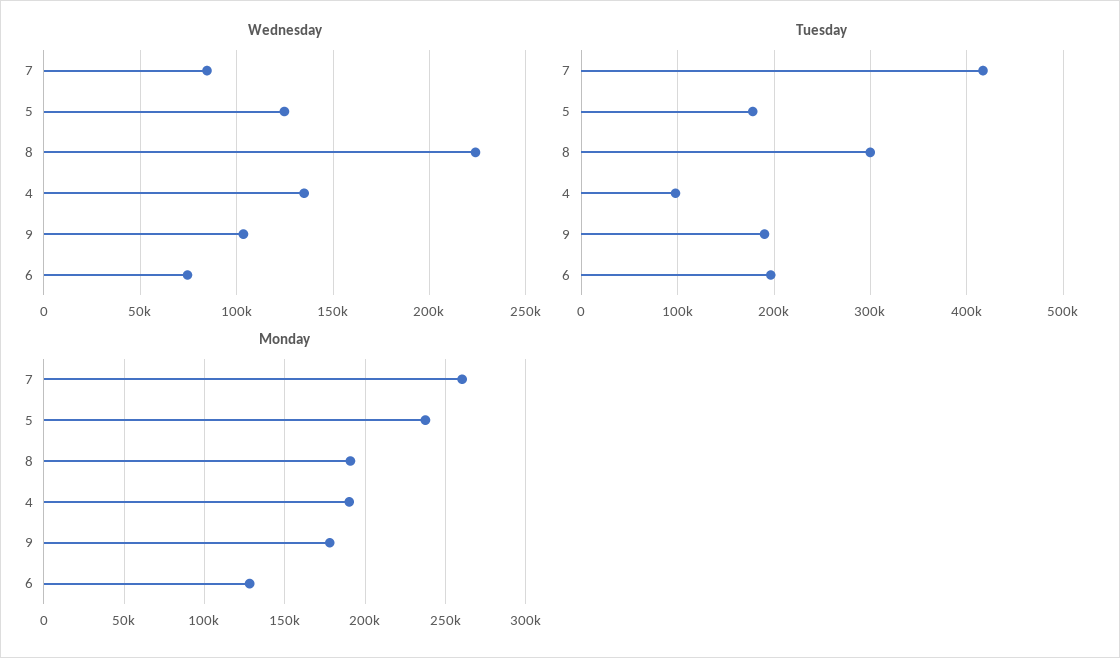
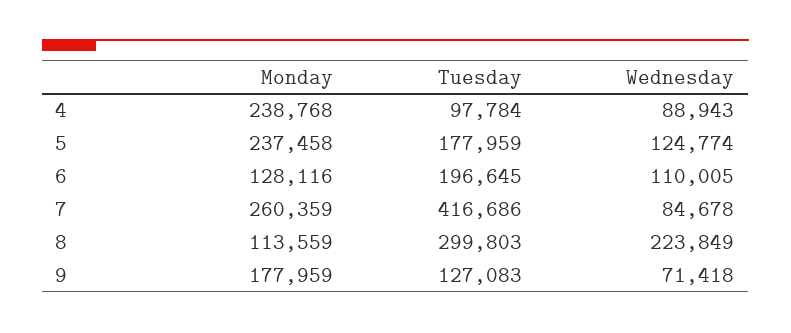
  {
    "Wednesday": {
      "7": 84678,
      "5": 124774,
      "8": 223849,
-     "4": 135000,
+     "4": 88943,
-     "9": 105000,
+     "9": 71418,
-     "6": 75000
+     "6": 110005
    },
    "Tuesday": {
      "7": 416686,
      "5": 177959,
      "8": 299803,
      "4": 97784,
-     "9": 190000,
+     "9": 127083,
      "6": 196645
    },
    "Monday": {
      "7": 260359,
      "5": 237458,
-     "8": 190000,
+     "8": 113559,
-     "4": 190000,
+     "4": 238768,
      "9": 177959,
      "6": 128116
    }
  }

